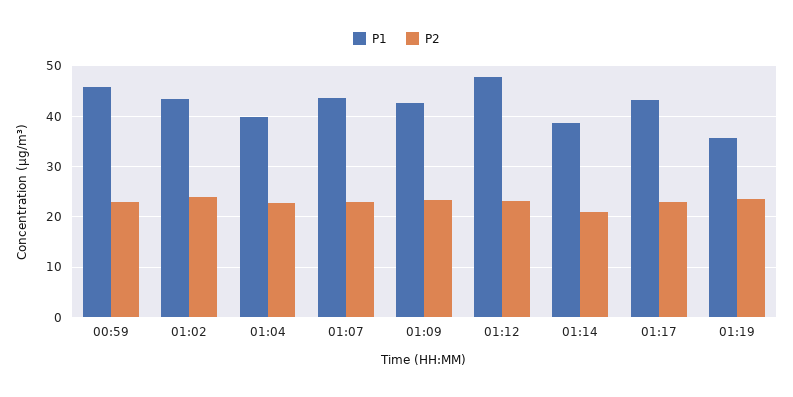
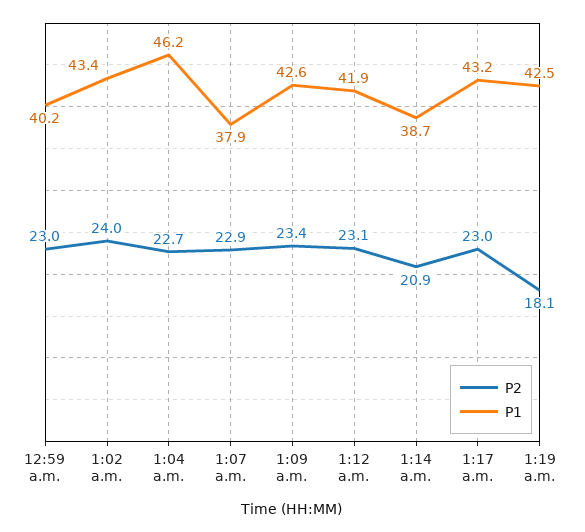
  {
    "P1": {
-     "00:59": 46,
+     "00:59": 40.2,
      "01:02": 43.4,
-     "01:04": 40,
+     "01:04": 46.2,
-     "01:07": 44,
+     "01:07": 37.9,
      "01:09": 42.6,
-     "01:12": 48,
+     "01:12": 41.9,
      "01:14": 38.7,
      "01:17": 43.2,
-     "01:19": 36
+     "01:19": 42.5
    },
    "P2": {
      "00:59": 23,
      "01:02": 24,
      "01:04": 22.7,
      "01:07": 22.9,
      "01:09": 23.4,
      "01:12": 23.1,
      "01:14": 20.9,
      "01:17": 23,
-     "01:19": 24
+     "01:19": 18.1
    }
  }

